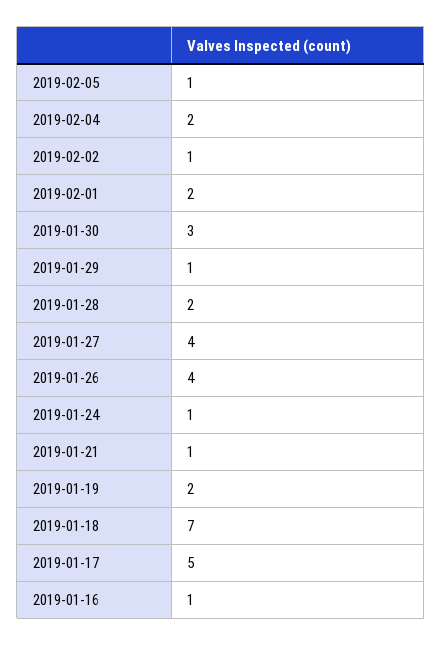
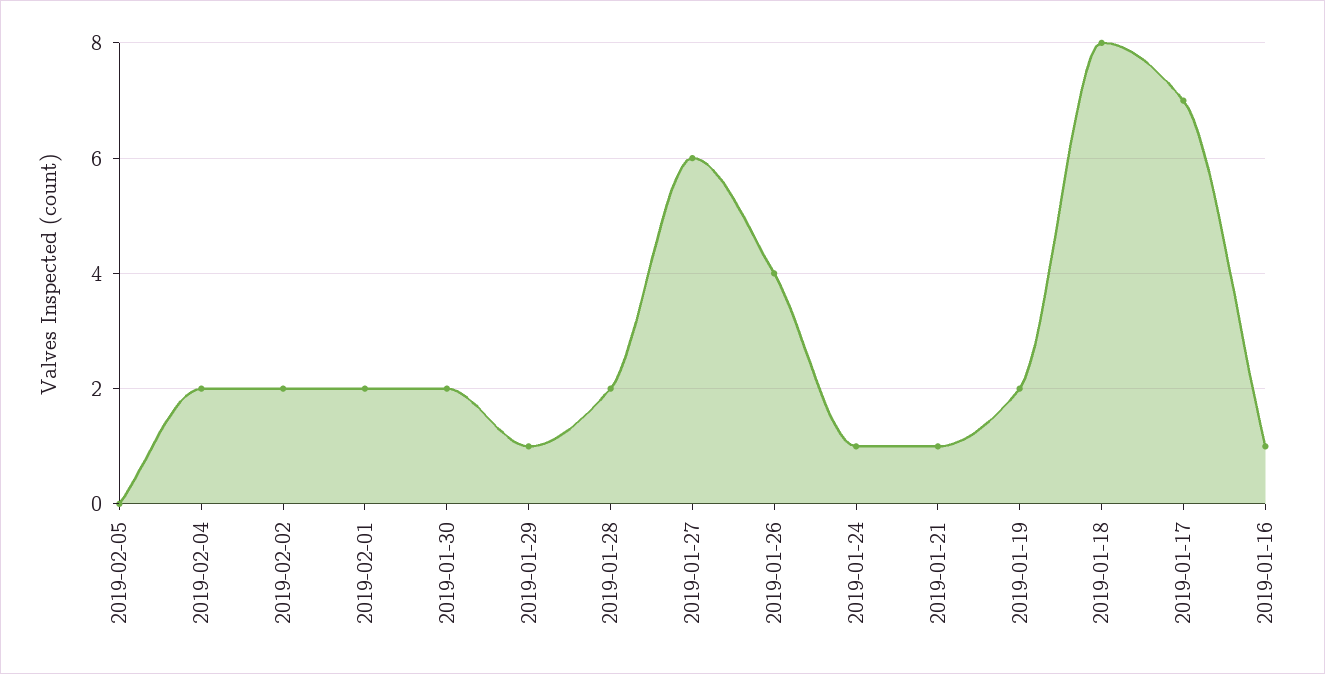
  {
-   "2019-02-05": 1,
+   "2019-02-05": 0,
    "2019-02-04": 2,
-   "2019-02-02": 1,
+   "2019-02-02": 2,
    "2019-02-01": 2,
-   "2019-01-30": 3,
+   "2019-01-30": 2,
    "2019-01-29": 1,
    "2019-01-28": 2,
-   "2019-01-27": 4,
+   "2019-01-27": 6,
    "2019-01-26": 4,
    "2019-01-24": 1,
    "2019-01-21": 1,
    "2019-01-19": 2,
-   "2019-01-18": 7,
+   "2019-01-18": 8,
-   "2019-01-17": 5,
+   "2019-01-17": 7,
    "2019-01-16": 1
  }

